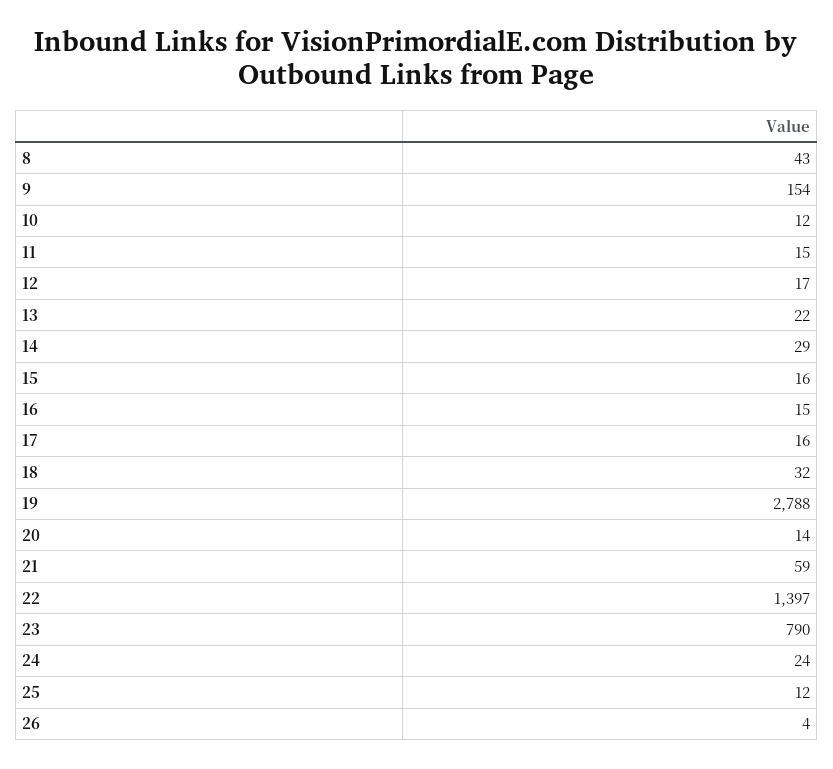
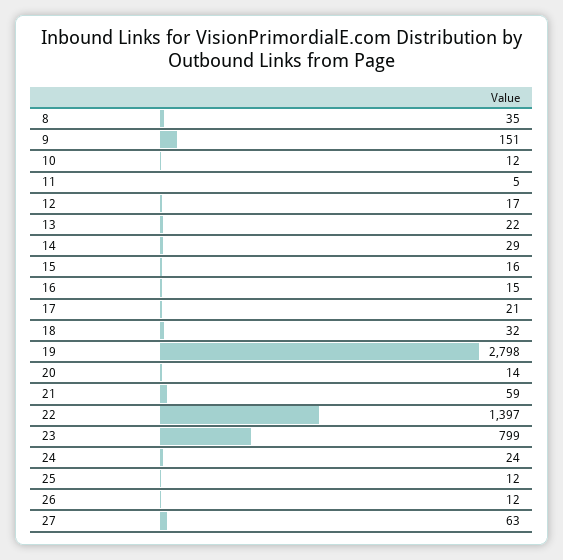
  {
-   "8": 43,
+   "8": 35,
-   "9": 154,
+   "9": 151,
    "10": 12,
-   "11": 15,
+   "11": 5,
    "12": 17,
    "13": 22,
    "14": 29,
    "15": 16,
    "16": 15,
-   "17": 16,
+   "17": 21,
    "18": 32,
-   "19": 2788,
+   "19": 2798,
    "20": 14,
    "21": 59,
    "22": 1397,
-   "23": 790,
+   "23": 799,
    "24": 24,
    "25": 12,
-   "26": 4
+   "26": 12,
+   "27": 63
  }

